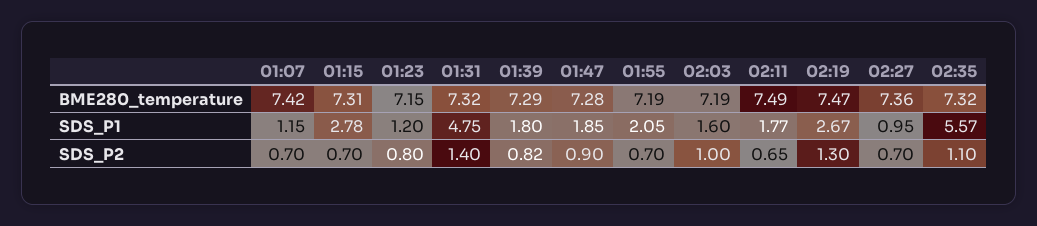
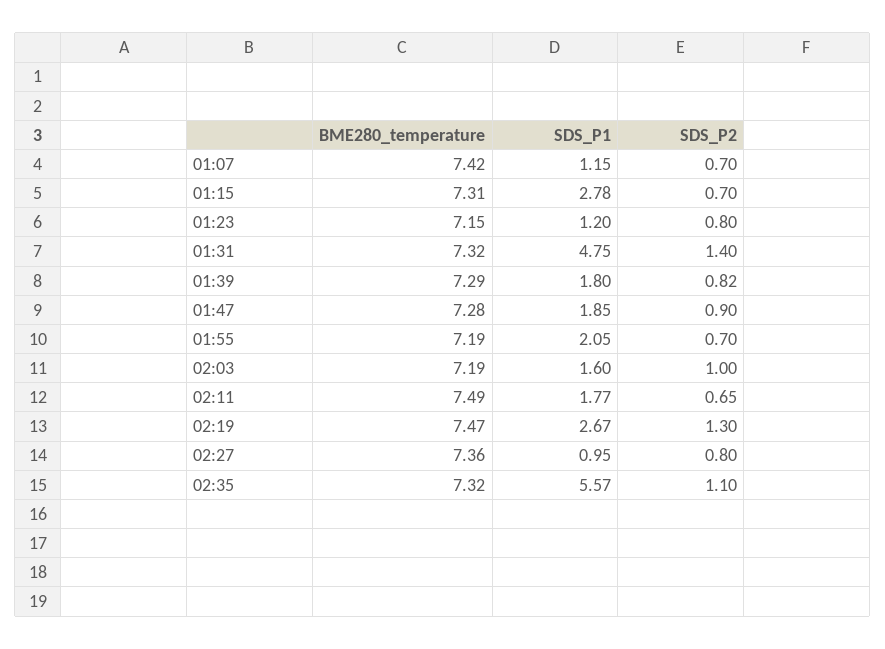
  {
    "01:07": {
      "BME280_temperature": 7.42,
      "SDS_P1": 1.15,
      "SDS_P2": 0.7
    },
    "01:15": {
      "BME280_temperature": 7.31,
      "SDS_P1": 2.78,
      "SDS_P2": 0.7
    },
    "01:23": {
      "BME280_temperature": 7.15,
      "SDS_P1": 1.2,
      "SDS_P2": 0.8
    },
    "01:31": {
      "BME280_temperature": 7.32,
      "SDS_P1": 4.75,
      "SDS_P2": 1.4
    },
    "01:39": {
      "BME280_temperature": 7.29,
      "SDS_P1": 1.8,
      "SDS_P2": 0.82
    },
    "01:47": {
      "BME280_temperature": 7.28,
      "SDS_P1": 1.85,
      "SDS_P2": 0.9
    },
    "01:55": {
      "BME280_temperature": 7.19,
      "SDS_P1": 2.05,
      "SDS_P2": 0.7
    },
    "02:03": {
      "BME280_temperature": 7.19,
      "SDS_P1": 1.6,
      "SDS_P2": 1
    },
    "02:11": {
      "BME280_temperature": 7.49,
      "SDS_P1": 1.77,
      "SDS_P2": 0.65
    },
    "02:19": {
      "BME280_temperature": 7.47,
      "SDS_P1": 2.67,
      "SDS_P2": 1.3
    },
    "02:27": {
      "BME280_temperature": 7.36,
      "SDS_P1": 0.95,
-     "SDS_P2": 0.7
+     "SDS_P2": 0.8
    },
    "02:35": {
      "BME280_temperature": 7.32,
      "SDS_P1": 5.57,
      "SDS_P2": 1.1
    }
  }

